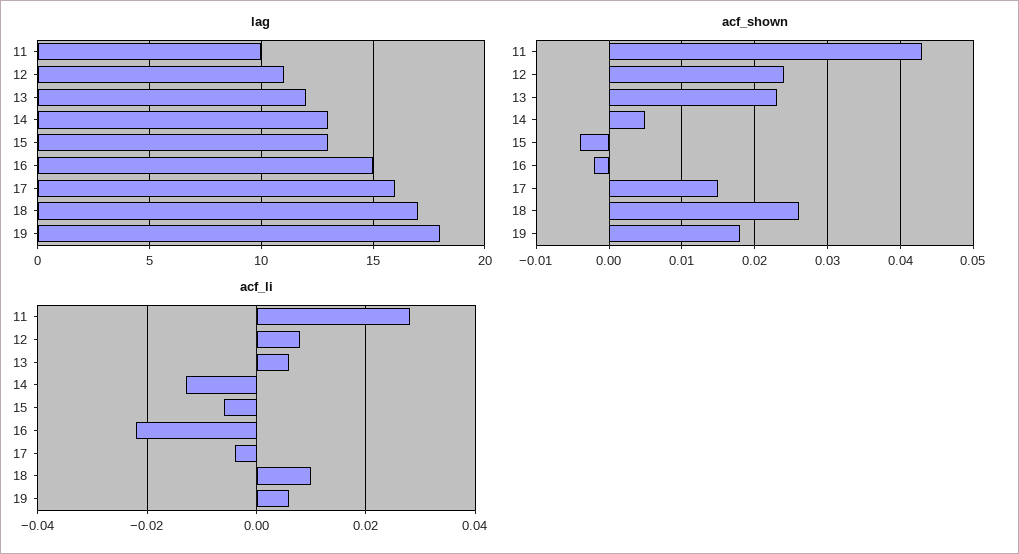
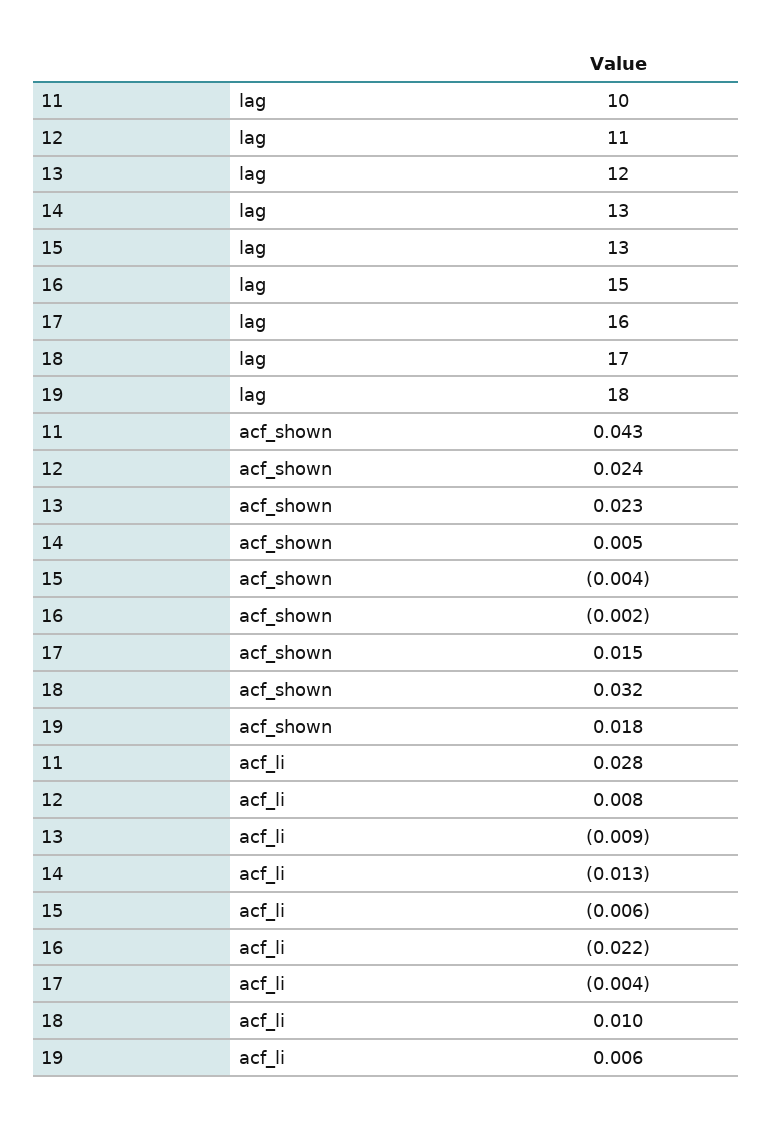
  {
    "lag": {
      "11": 10,
      "12": 11,
      "13": 12,
      "14": 13,
      "15": 13,
      "16": 15,
      "17": 16,
      "18": 17,
      "19": 18
    },
    "acf_shown": {
      "11": 0.043,
      "12": 0.024,
      "13": 0.023,
      "14": 0.005,
      "15": -0.004,
      "16": -0.002,
      "17": 0.015,
-     "18": 0.026,
+     "18": 0.032,
      "19": 0.018
    },
    "acf_li": {
      "11": 0.028,
      "12": 0.008,
-     "13": 0.005,
+     "13": -0.009,
      "14": -0.013,
      "15": -0.006,
      "16": -0.022,
      "17": -0.004,
      "18": 0.01,
      "19": 0.006
    }
  }

